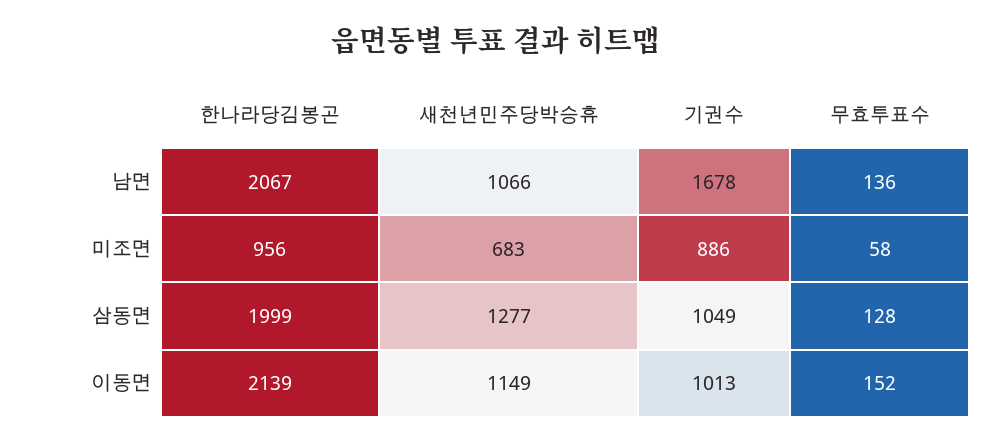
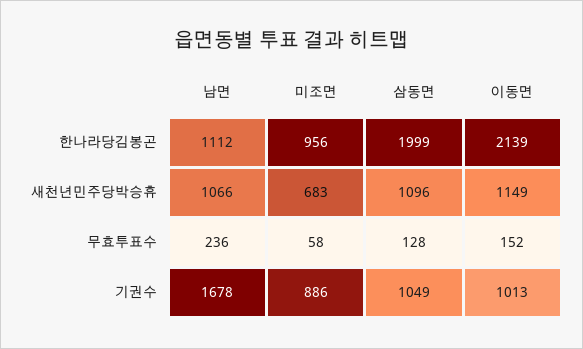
  {
    "한나라당김봉곤": {
-     "남면": 2067,
+     "남면": 1112,
      "미조면": 956,
      "삼동면": 1999,
      "이동면": 2139
    },
    "새천년민주당박승휴": {
      "남면": 1066,
      "미조면": 683,
-     "삼동면": 1277,
+     "삼동면": 1096,
      "이동면": 1149
    },
    "기권수": {
      "남면": 1678,
      "미조면": 886,
      "삼동면": 1049,
      "이동면": 1013
    },
    "무효투표수": {
-     "남면": 136,
+     "남면": 236,
      "미조면": 58,
      "삼동면": 128,
      "이동면": 152
    }
  }

